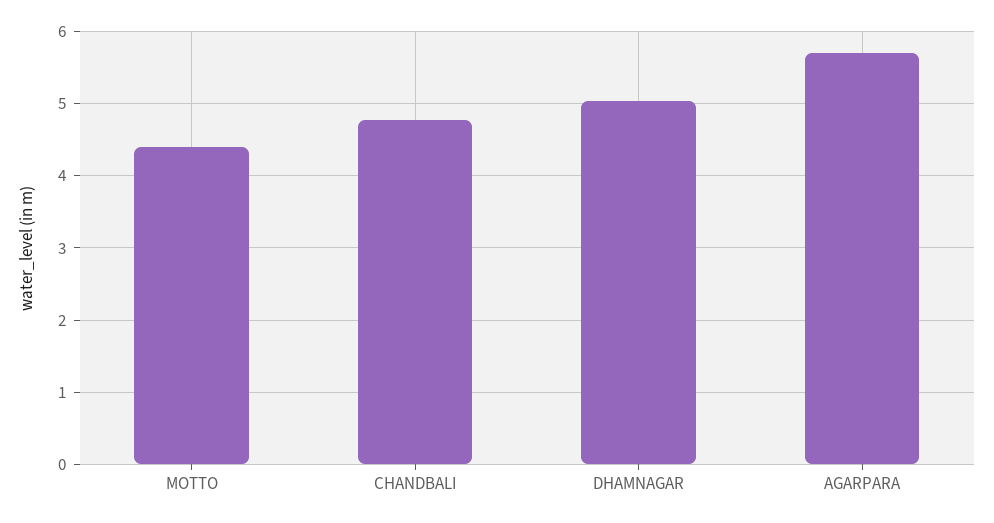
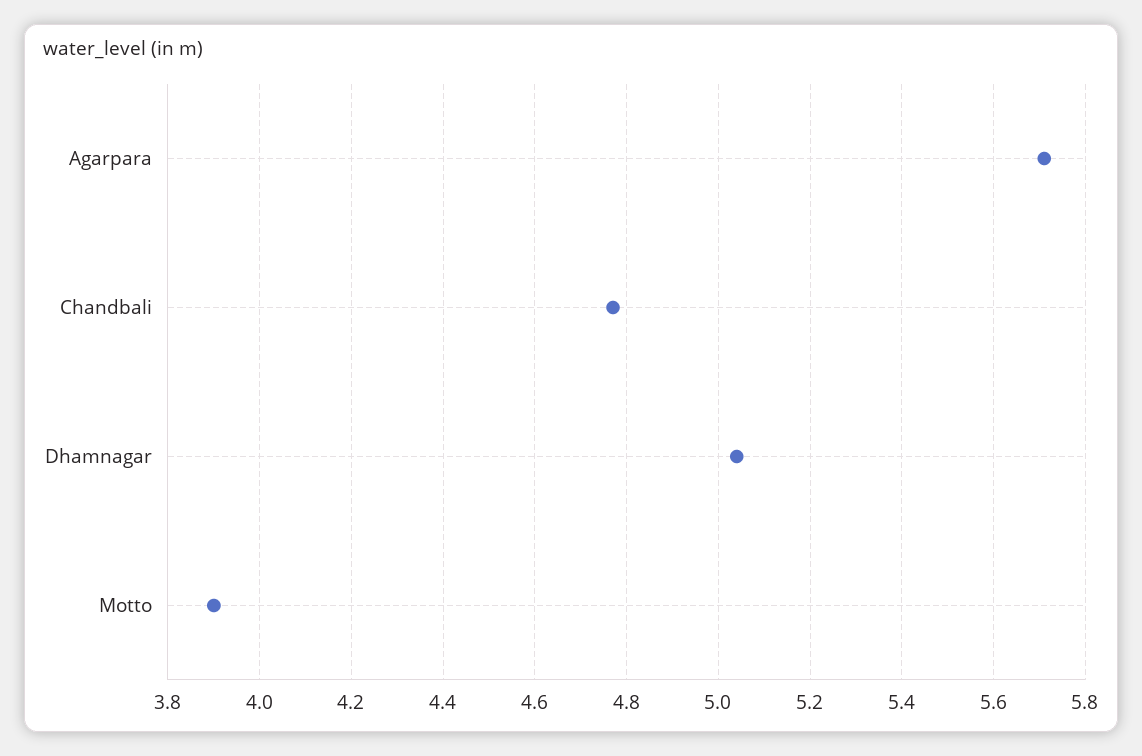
  {
-   "MOTTO": 4.4,
+   "MOTTO": 3.9,
    "CHANDBALI": 4.75,
    "DHAMNAGAR": 5.05,
    "AGARPARA": 5.7
  }

